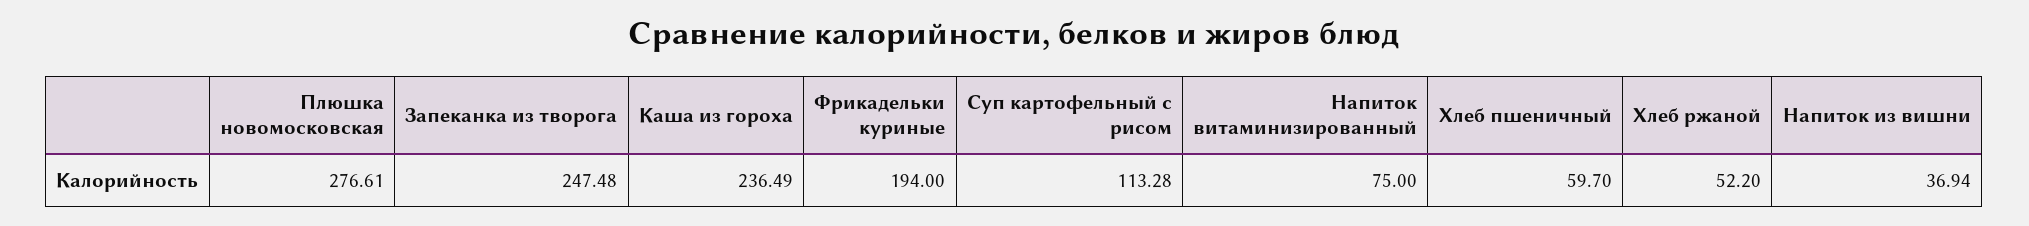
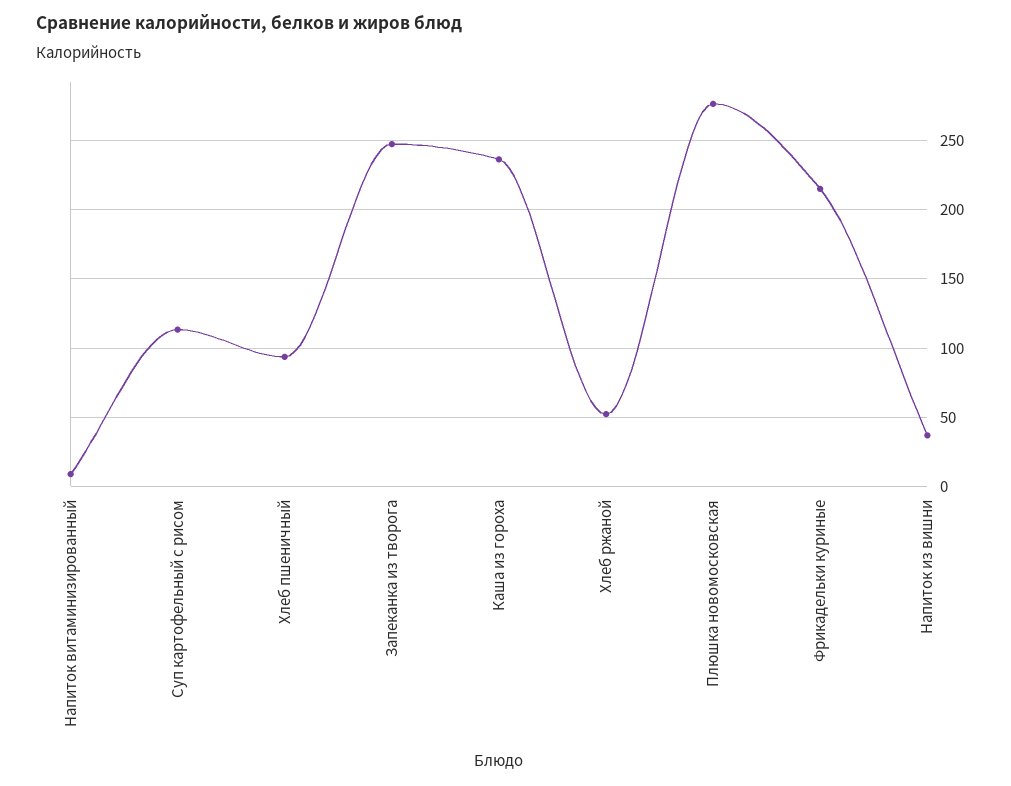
  {
    "Плюшка новомосковская": 276.61,
    "Запеканка из творога": 247.48,
    "Каша из гороха": 236.49,
-   "Фрикадельки куриные": 194,
+   "Фрикадельки куриные": 215,
    "Суп картофельный с рисом": 113.28,
-   "Напиток витаминизированный": 75,
+   "Напиток витаминизированный": 10,
-   "Хлеб пшеничный": 59.7,
+   "Хлеб пшеничный": 95,
    "Хлеб ржаной": 52.2,
    "Напиток из вишни": 36.94
  }

